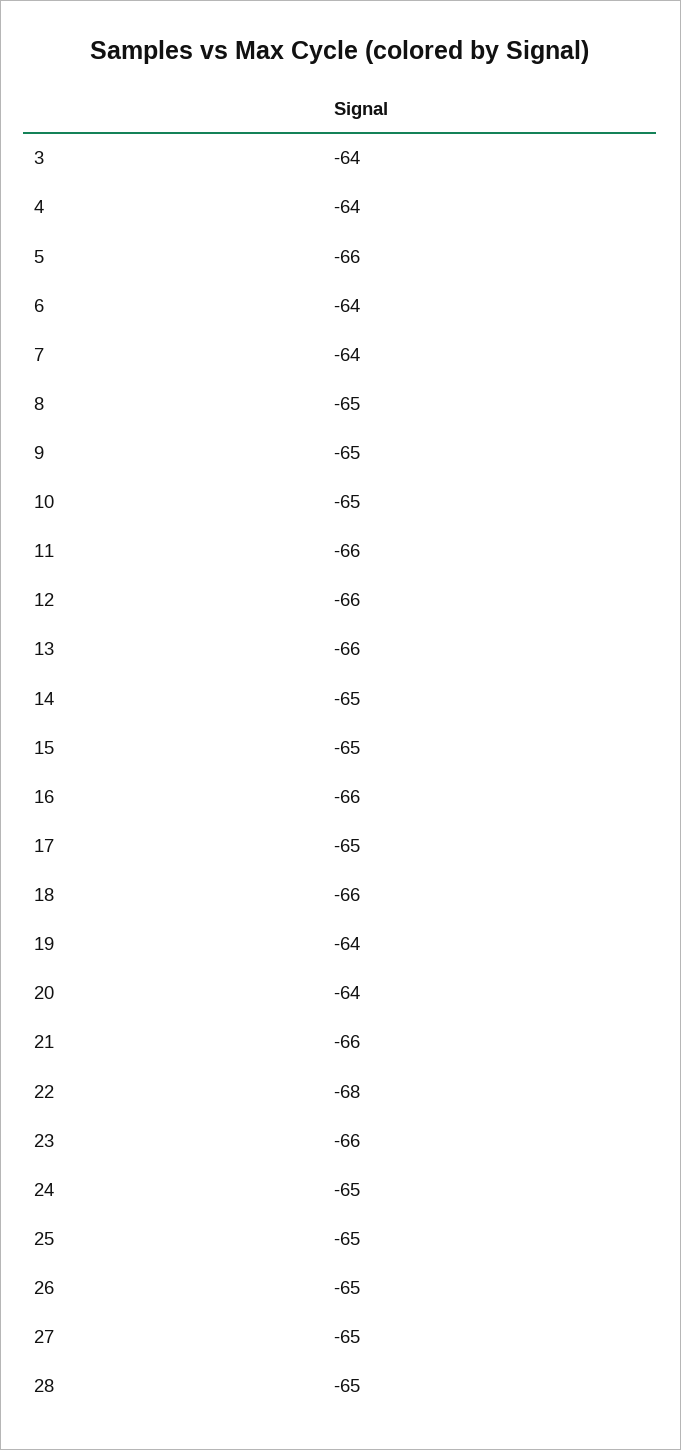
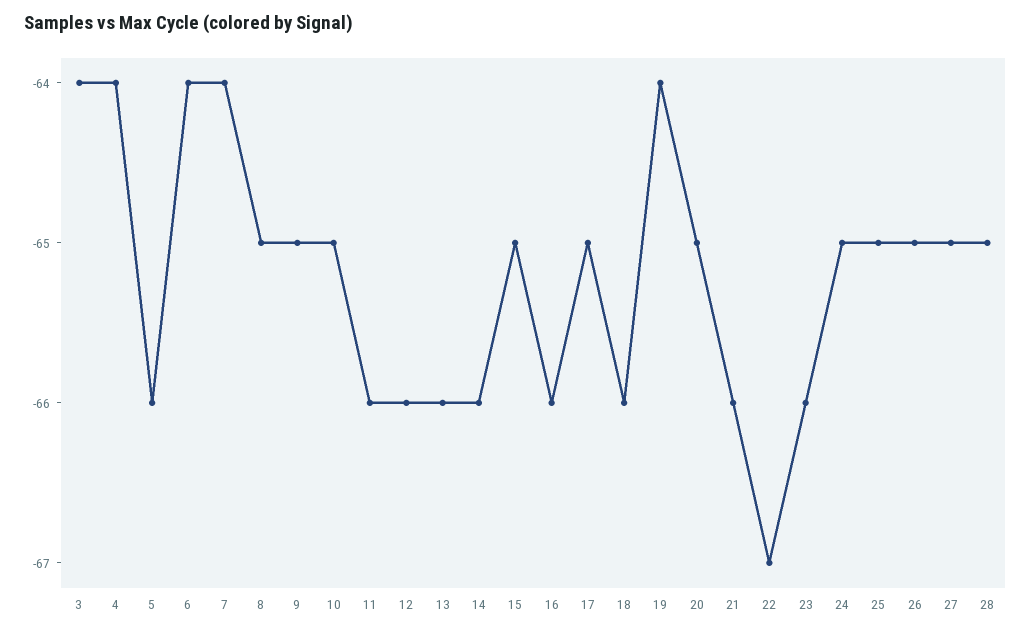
  {
    "3": -64,
    "4": -64,
    "5": -66,
    "6": -64,
    "7": -64,
    "8": -65,
    "9": -65,
    "10": -65,
    "11": -66,
    "12": -66,
    "13": -66,
-   "14": -65,
+   "14": -66,
    "15": -65,
    "16": -66,
    "17": -65,
    "18": -66,
    "19": -64,
-   "20": -64,
+   "20": -65,
    "21": -66,
-   "22": -68,
+   "22": -67,
    "23": -66,
    "24": -65,
    "25": -65,
    "26": -65,
    "27": -65,
    "28": -65
  }

